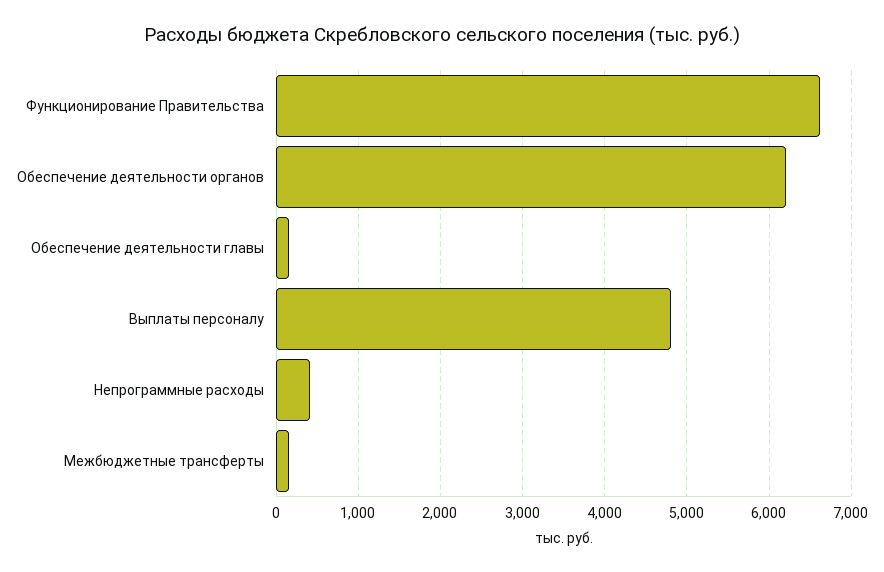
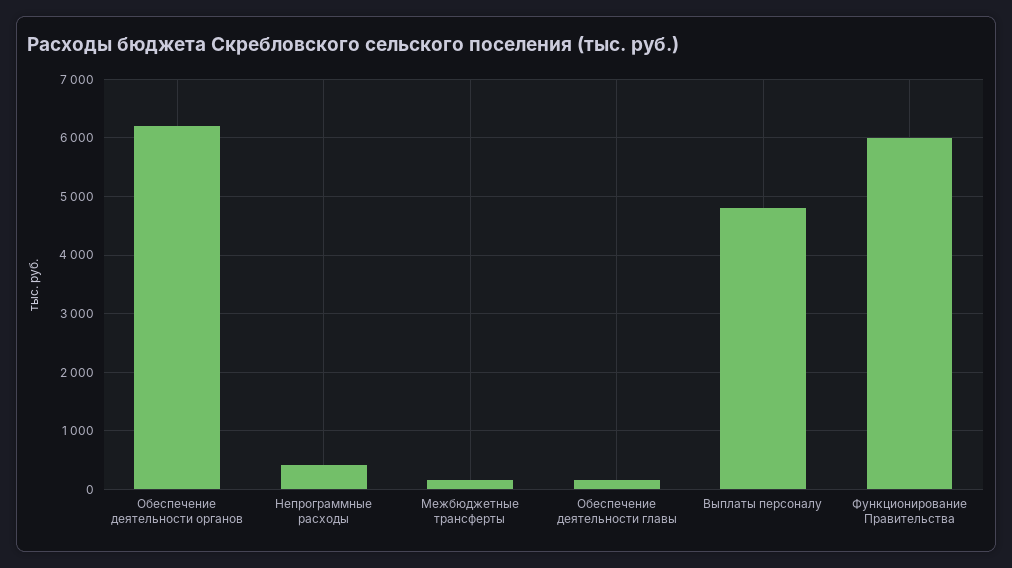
  {
-   "Функционирование Правительства": 6600,
+   "Функционирование Правительства": 6000,
    "Обеспечение деятельности органов": 6200,
    "Обеспечение деятельности главы": 200,
    "Выплаты персоналу": 4800,
    "Непрограммные расходы": 400,
    "Межбюджетные трансферты": 200
  }

